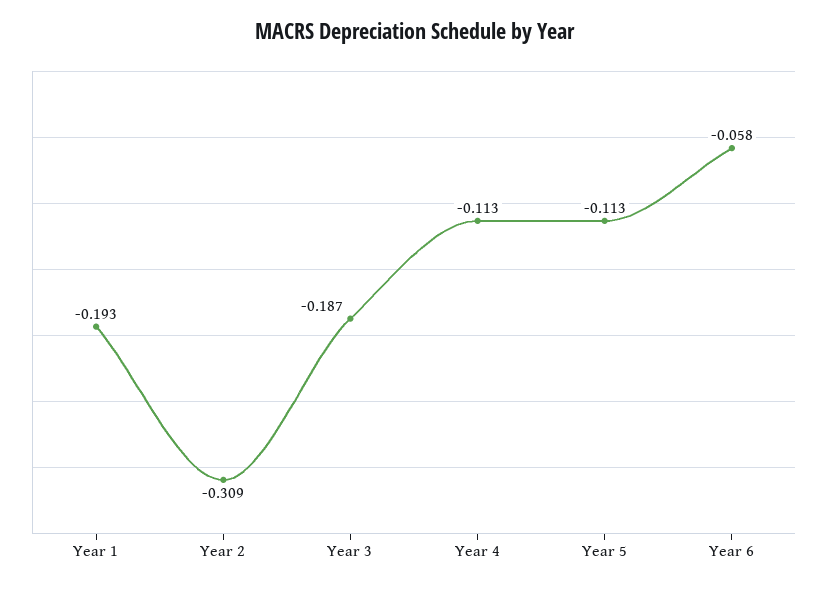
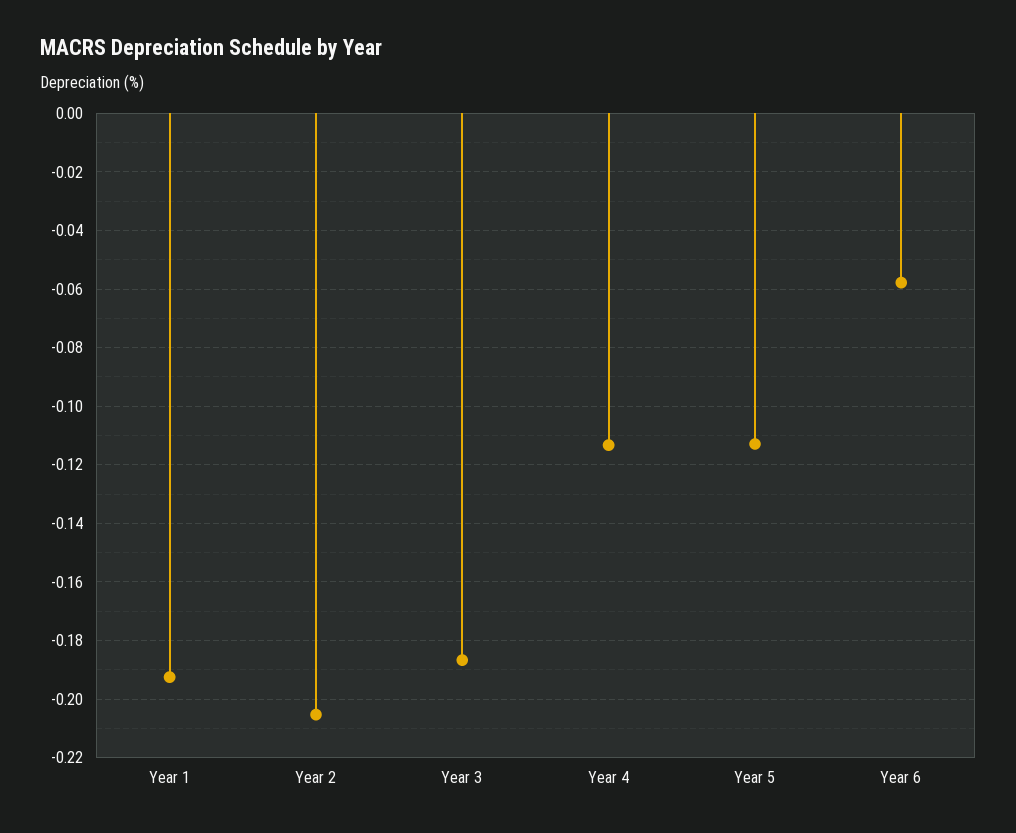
  {
    "Year 1": -0.193,
-   "Year 2": -0.309,
+   "Year 2": -0.205,
    "Year 3": -0.187,
    "Year 4": -0.113,
    "Year 5": -0.113,
    "Year 6": -0.058
  }

